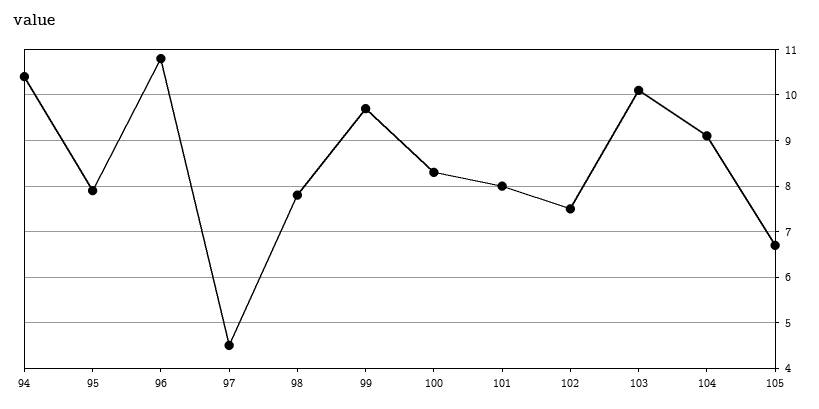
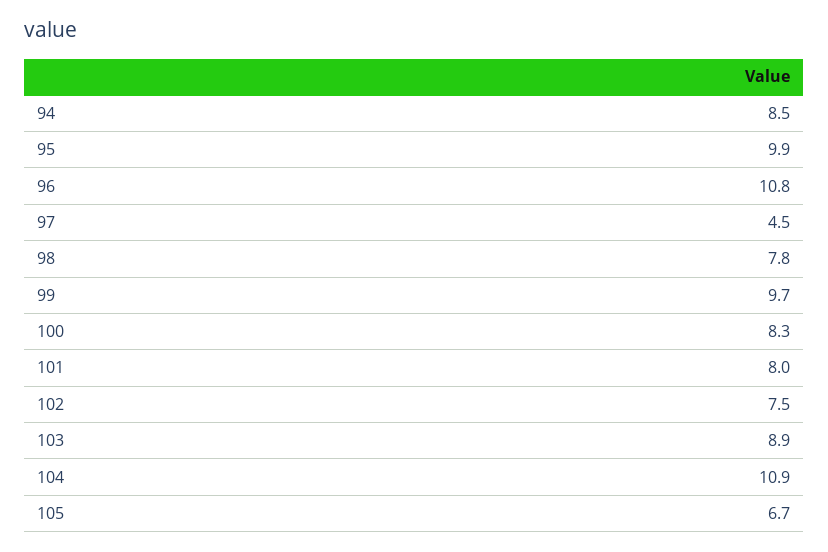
  {
-   "94": 10.5,
+   "94": 8.5,
-   "95": 8,
+   "95": 9.9,
    "96": 10.8,
    "97": 4.5,
    "98": 7.8,
    "99": 9.7,
    "100": 8.3,
    "101": 8,
    "102": 7.5,
-   "103": 10,
+   "103": 8.9,
-   "104": 9,
+   "104": 10.9,
    "105": 6.7
  }

